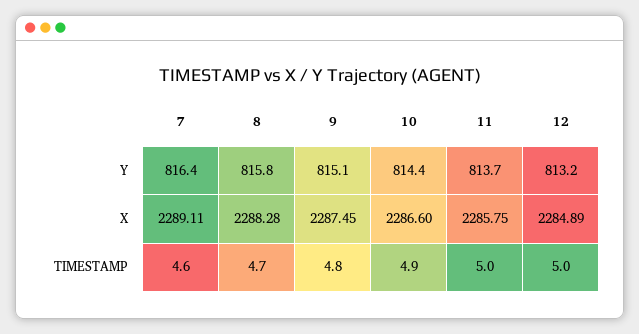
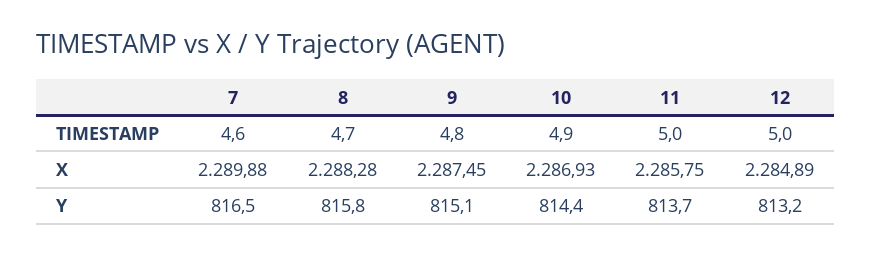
  {
    "7": {
-     "Y": 816.4,
+     "Y": 816.5,
-     "X": 2289.11,
+     "X": 2289.88,
      "TIMESTAMP": 4.6
    },
    "8": {
      "Y": 815.8,
      "X": 2288.28,
      "TIMESTAMP": 4.7
    },
    "9": {
      "Y": 815.1,
      "X": 2287.45,
      "TIMESTAMP": 4.8
    },
    "10": {
      "Y": 814.4,
-     "X": 2286.6,
+     "X": 2286.93,
      "TIMESTAMP": 4.9
    },
    "11": {
      "Y": 813.7,
      "X": 2285.75,
      "TIMESTAMP": 5
    },
    "12": {
      "Y": 813.2,
      "X": 2284.89,
      "TIMESTAMP": 5
    }
  }

